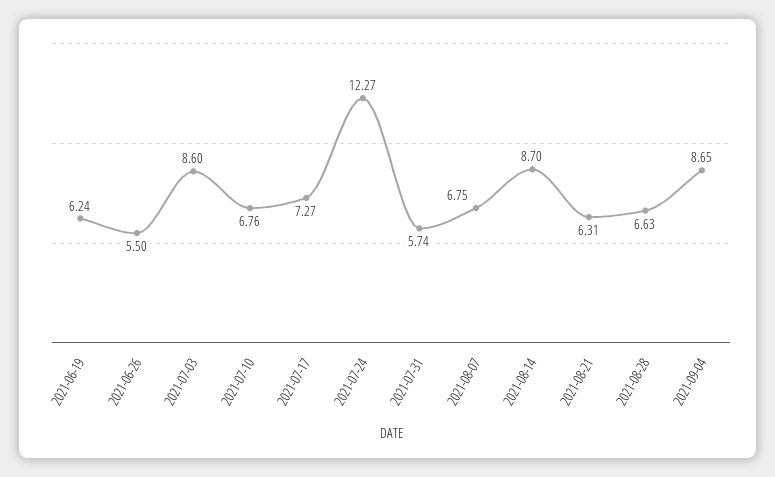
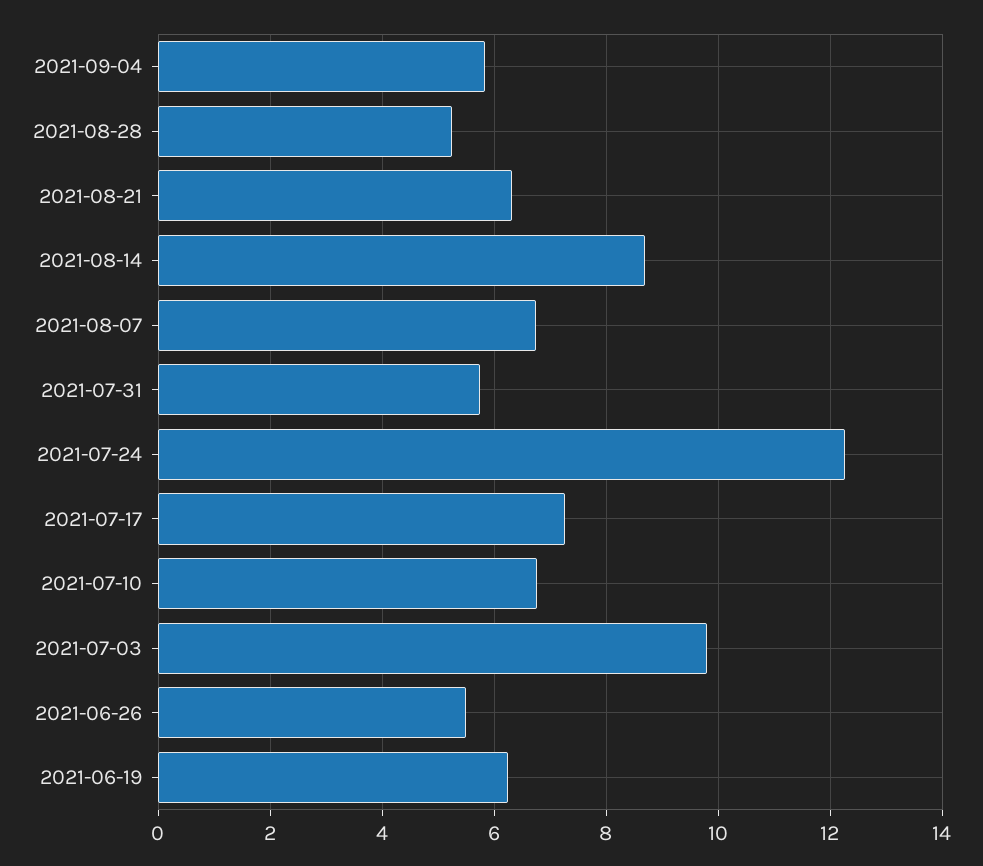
  {
    "2021-06-19": 6.24,
    "2021-06-26": 5.5,
-   "2021-07-03": 8.6,
+   "2021-07-03": 9.8,
    "2021-07-10": 6.76,
    "2021-07-17": 7.27,
    "2021-07-24": 12.27,
    "2021-07-31": 5.74,
    "2021-08-07": 6.75,
    "2021-08-14": 8.7,
    "2021-08-21": 6.31,
-   "2021-08-28": 6.63,
+   "2021-08-28": 5.2,
-   "2021-09-04": 8.65
+   "2021-09-04": 5.8
  }

